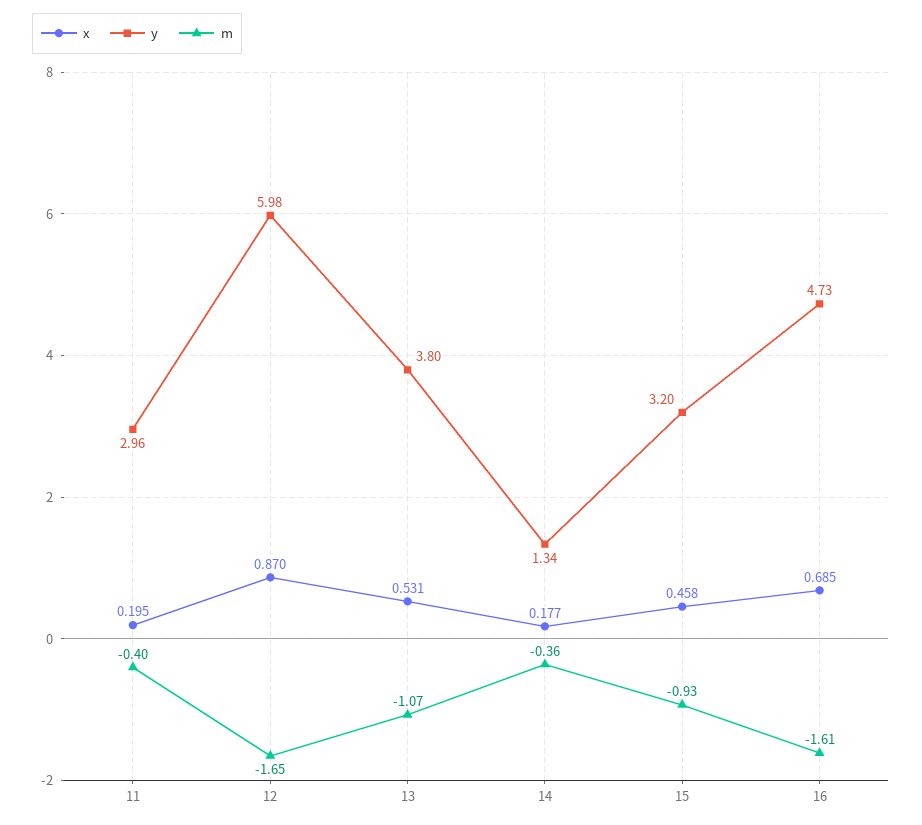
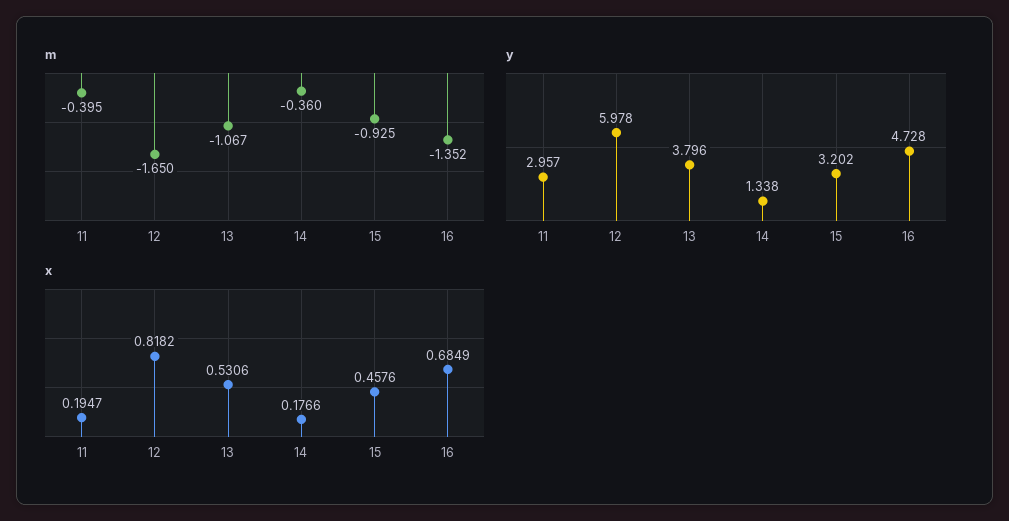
  {
    "x": {
      "11": 0.1947,
-     "12": 0.87,
+     "12": 0.8182,
      "13": 0.5306,
      "14": 0.1766,
      "15": 0.4576,
      "16": 0.6849
    },
    "y": {
      "11": 2.957,
      "12": 5.978,
      "13": 3.796,
      "14": 1.338,
      "15": 3.202,
      "16": 4.728
    },
    "m": {
      "11": -0.395,
      "12": -1.65,
      "13": -1.067,
      "14": -0.36,
      "15": -0.925,
-     "16": -1.61
+     "16": -1.352
    }
  }

